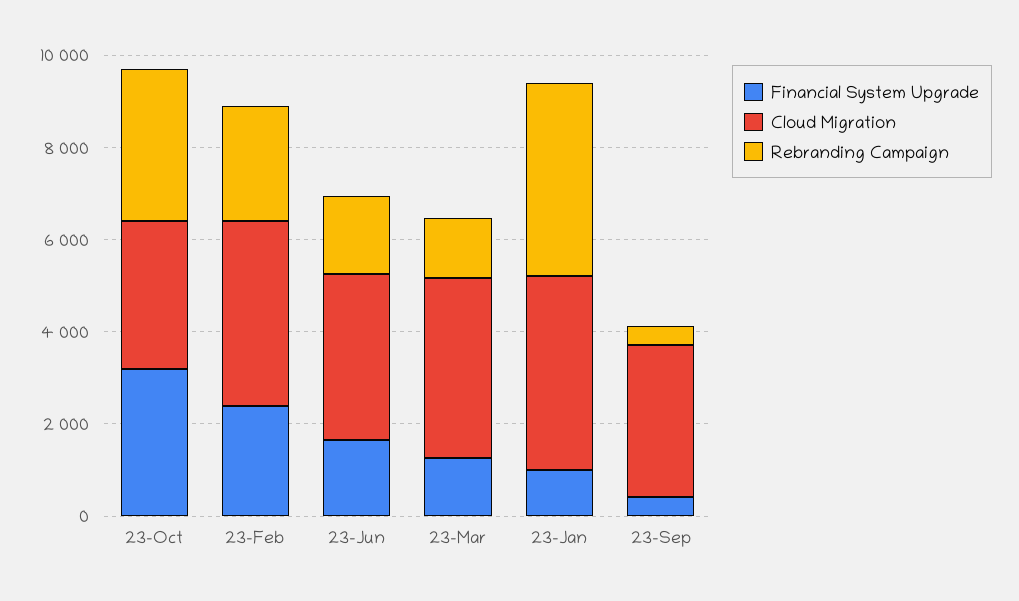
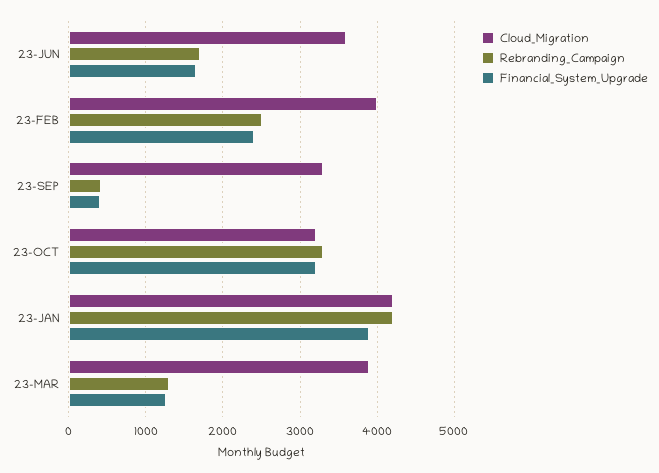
  {
    "Financial System Upgrade": {
      "23-Oct": 3200,
      "23-Feb": 2400,
      "23-Jun": 1700,
      "23-Mar": 1300,
-     "23-Jan": 1000,
+     "23-Jan": 3900,
      "23-Sep": 400
    },
    "Cloud Migration": {
      "23-Oct": 3200,
      "23-Feb": 4000,
      "23-Jun": 3600,
      "23-Mar": 3900,
      "23-Jan": 4200,
      "23-Sep": 3300
    },
    "Rebranding Campaign": {
      "23-Oct": 3300,
      "23-Feb": 2500,
      "23-Jun": 1700,
      "23-Mar": 1300,
      "23-Jan": 4200,
      "23-Sep": 400
    }
  }

